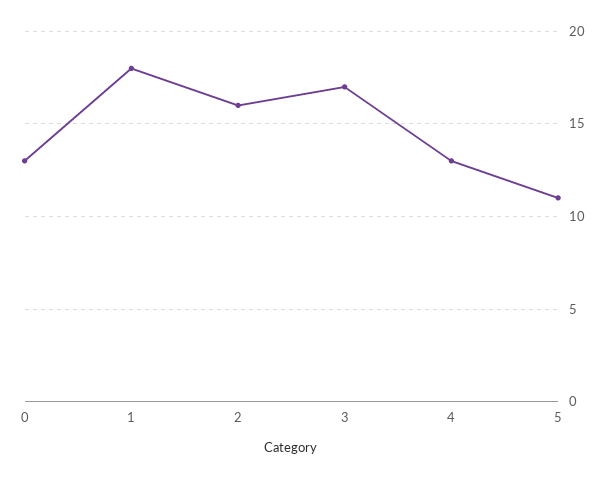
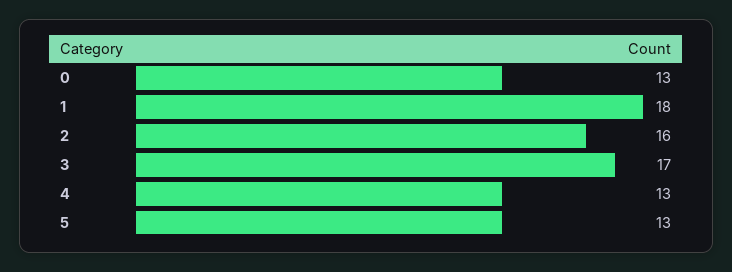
  {
    "0": 13,
    "1": 18,
    "2": 16,
    "3": 17,
    "4": 13,
-   "5": 11
+   "5": 13
  }

